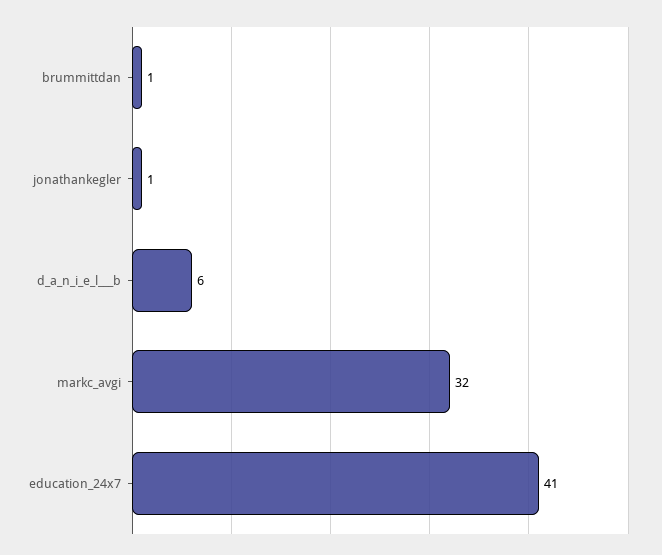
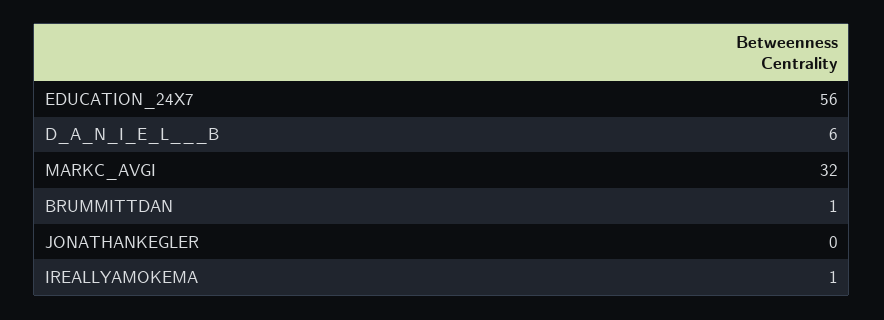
  {
    "brummittdan": 1,
-   "jonathankegler": 1,
+   "jonathankegler": 0,
    "d_a_n_i_e_l___b": 6,
    "markc_avgi": 32,
-   "education_24x7": 41
+   "education_24x7": 56,
+   "IREALLYAMOKEMA": 1
  }

